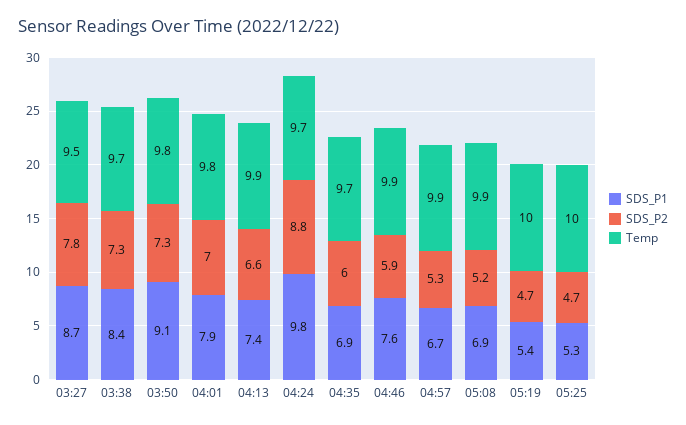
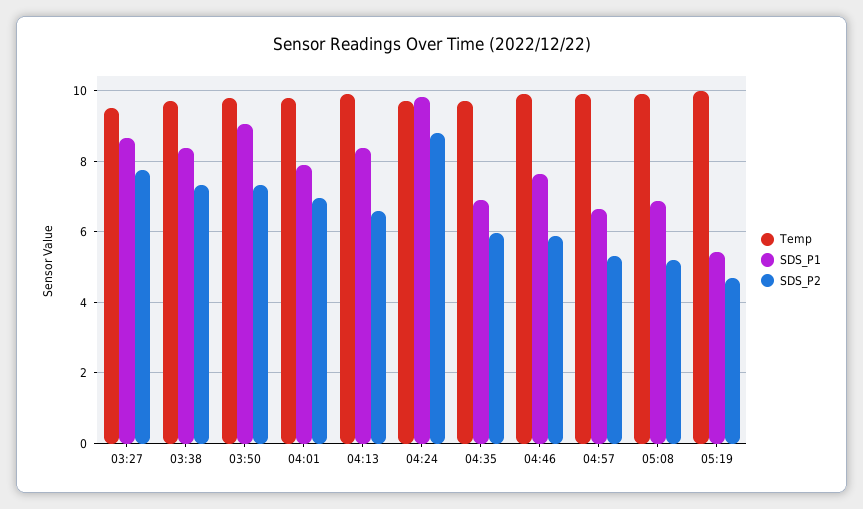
  {
    "SDS_P1": {
      "03:27": 8.7,
      "03:38": 8.4,
      "03:50": 9.1,
      "04:01": 7.9,
-     "04:13": 7.4,
+     "04:13": 8.4,
      "04:24": 9.8,
      "04:35": 6.9,
      "04:46": 7.6,
      "04:57": 6.7,
      "05:08": 6.9,
-     "05:19": 5.4,
+     "05:19": 5.4
-     "05:25": 5.3
    },
    "SDS_P2": {
      "03:27": 7.8,
      "03:38": 7.3,
      "03:50": 7.3,
      "04:01": 7,
      "04:13": 6.6,
      "04:24": 8.8,
      "04:35": 6,
      "04:46": 5.9,
      "04:57": 5.3,
      "05:08": 5.2,
-     "05:19": 4.7,
+     "05:19": 4.7
-     "05:25": 4.7
    },
    "Temp": {
      "03:27": 9.5,
      "03:38": 9.7,
      "03:50": 9.8,
      "04:01": 9.8,
      "04:13": 9.9,
      "04:24": 9.7,
      "04:35": 9.7,
      "04:46": 9.9,
      "04:57": 9.9,
      "05:08": 9.9,
-     "05:19": 10,
+     "05:19": 10
-     "05:25": 10
    }
  }

